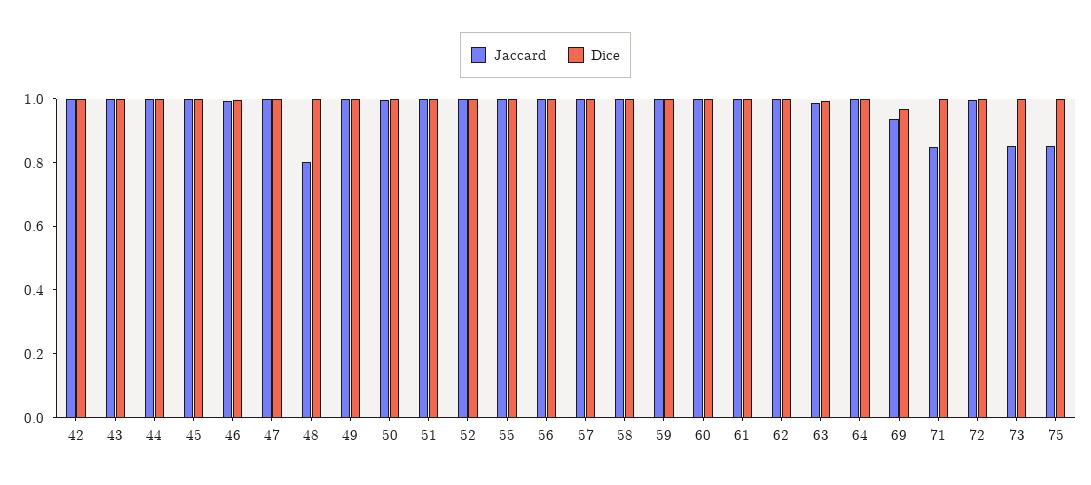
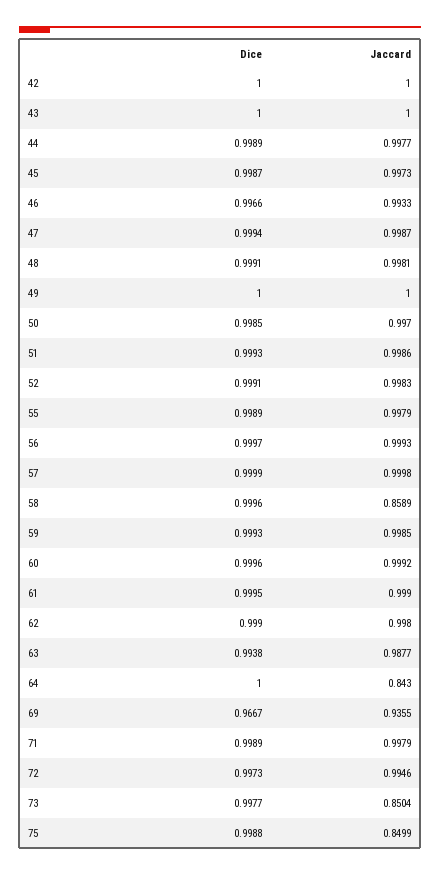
  {
    "Jaccard": {
      "42": 1,
      "43": 1,
      "44": 0.9977,
      "45": 0.9973,
      "46": 0.9933,
      "47": 0.9987,
-     "48": 0.8,
+     "48": 0.9981,
      "49": 1,
      "50": 0.997,
      "51": 0.9986,
      "52": 0.9983,
      "55": 0.9979,
      "56": 0.9993,
      "57": 0.9998,
-     "58": 1,
+     "58": 0.8589,
      "59": 0.9985,
      "60": 0.9992,
      "61": 0.999,
      "62": 0.998,
      "63": 0.9877,
-     "64": 1,
+     "64": 0.843,
      "69": 0.9355,
-     "71": 0.85,
+     "71": 0.9979,
      "72": 0.9946,
      "73": 0.8504,
      "75": 0.8499
    },
    "Dice": {
      "42": 1,
      "43": 1,
      "44": 0.9989,
      "45": 0.9987,
      "46": 0.9966,
      "47": 0.9994,
      "48": 0.9991,
      "49": 1,
      "50": 0.9985,
      "51": 0.9993,
      "52": 0.9991,
      "55": 0.9989,
      "56": 0.9997,
      "57": 0.9999,
      "58": 0.9996,
      "59": 0.9993,
      "60": 0.9996,
      "61": 0.9995,
      "62": 0.999,
      "63": 0.9938,
      "64": 1,
      "69": 0.9667,
      "71": 0.9989,
      "72": 0.9973,
      "73": 0.9977,
      "75": 0.9988
    }
  }

